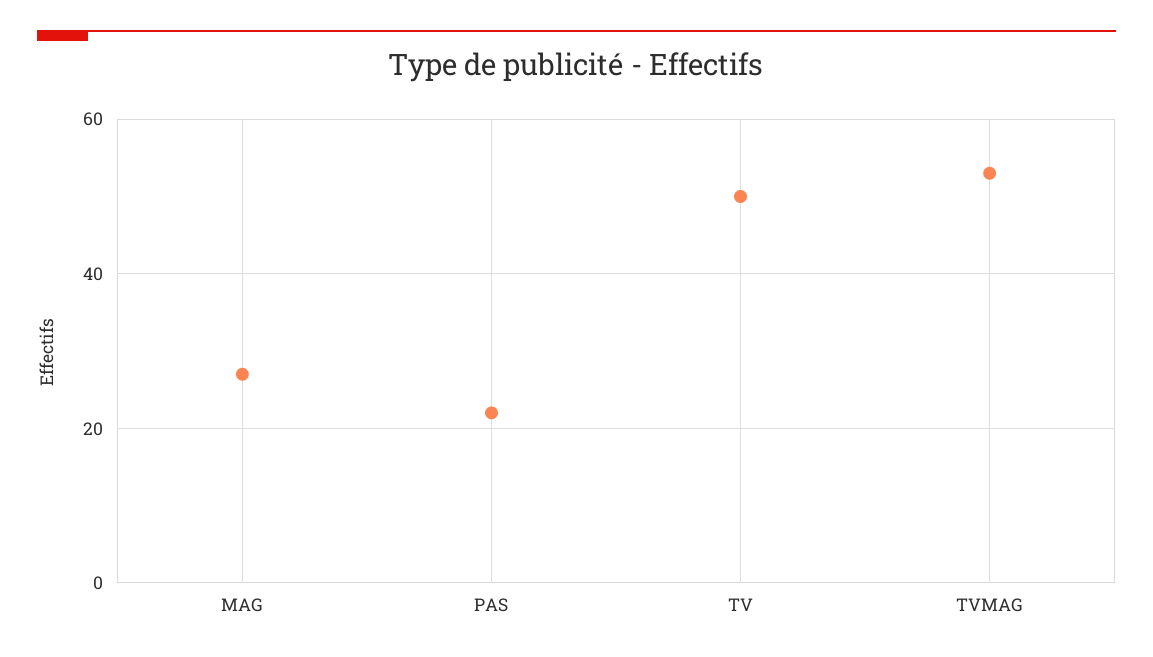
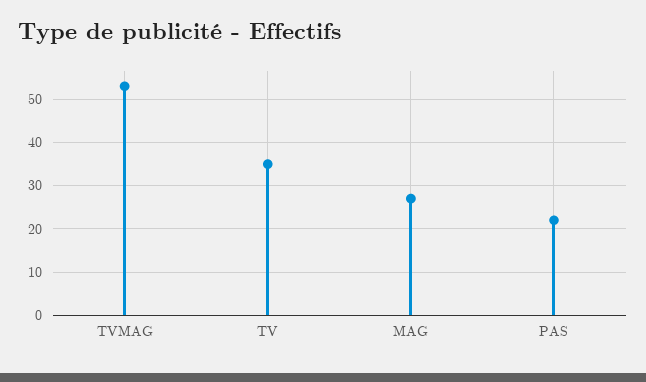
  {
    "MAG": 25,
    "PAS": 20,
-   "TV": 50,
+   "TV": 35,
    "TVMAG": 55
  }

